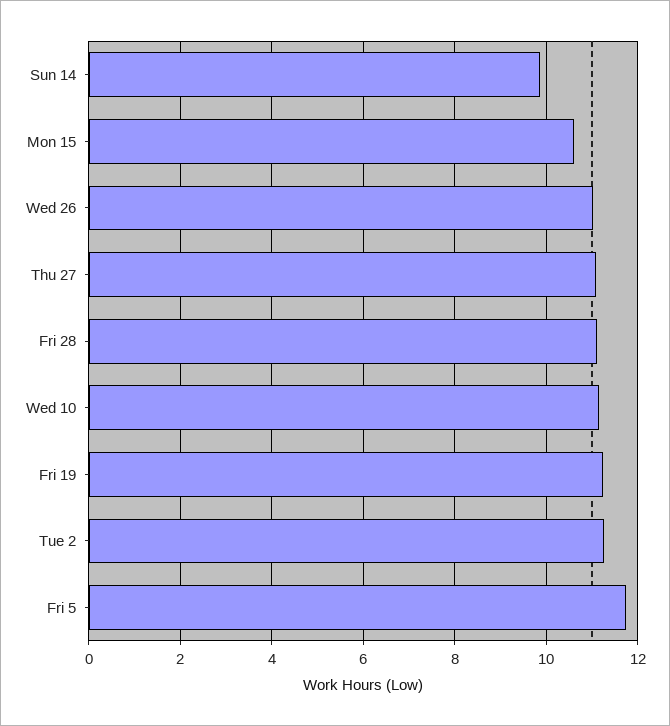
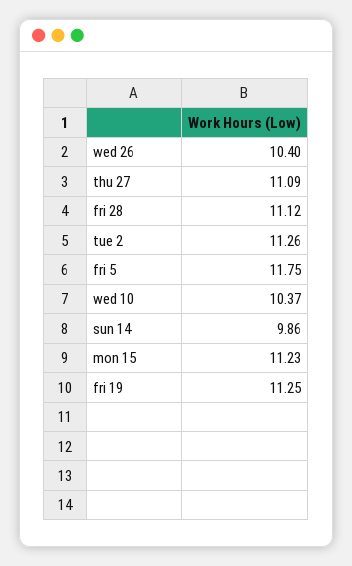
  {
    "Sun 14": 9.86,
-   "Mon 15": 10.6,
+   "Mon 15": 11.23,
-   "Wed 26": 11,
+   "Wed 26": 10.4,
    "Thu 27": 11.09,
    "Fri 28": 11.12,
-   "Wed 10": 11.2,
+   "Wed 10": 10.37,
    "Fri 19": 11.25,
    "Tue 2": 11.26,
    "Fri 5": 11.75
  }

